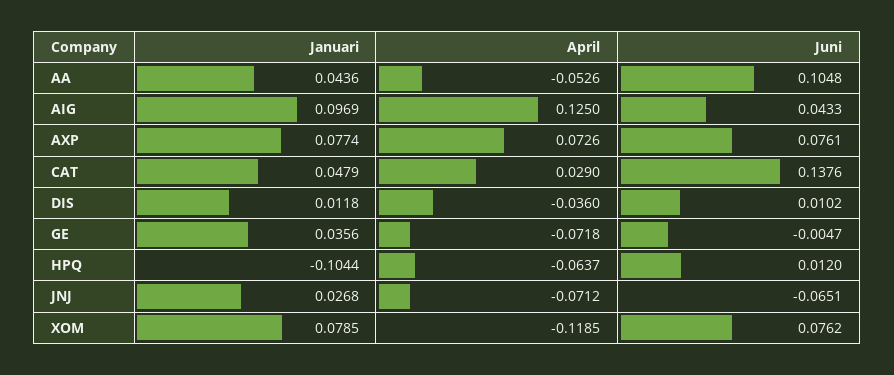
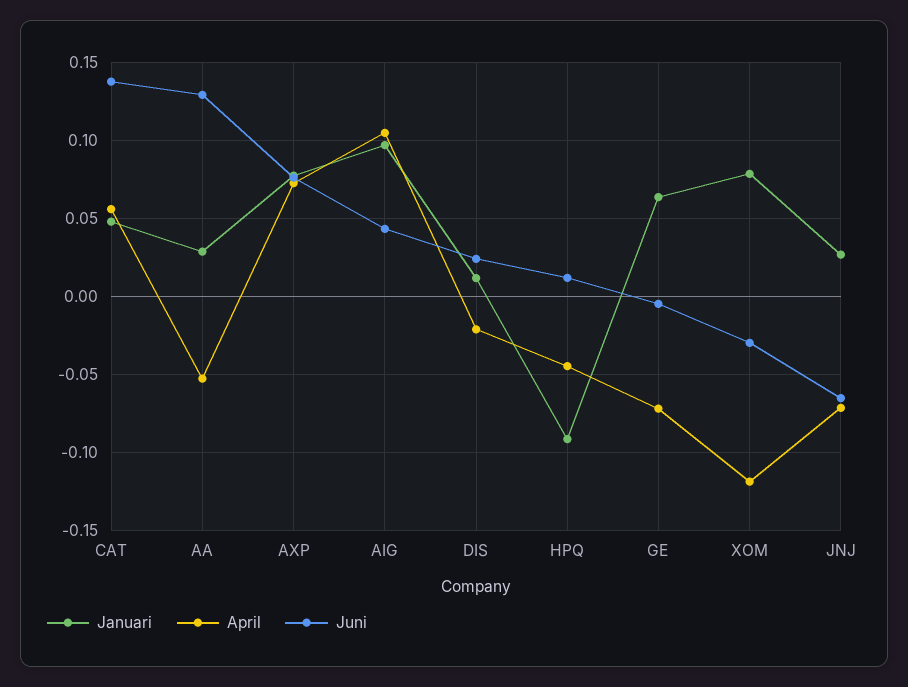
  {
    "Januari": {
-     "AA": 0.0436,
+     "AA": 0.03,
      "AIG": 0.0969,
      "AXP": 0.0774,
      "CAT": 0.0479,
      "DIS": 0.0118,
-     "GE": 0.0356,
+     "GE": 0.065,
-     "HPQ": -0.1044,
+     "HPQ": -0.09,
      "JNJ": 0.0268,
      "XOM": 0.0785
    },
    "April": {
      "AA": -0.0526,
-     "AIG": 0.125,
+     "AIG": 0.105,
      "AXP": 0.0726,
-     "CAT": 0.029,
+     "CAT": 0.055,
-     "DIS": -0.036,
+     "DIS": -0.02,
      "GE": -0.0718,
-     "HPQ": -0.0637,
+     "HPQ": -0.045,
      "JNJ": -0.0712,
      "XOM": -0.1185
    },
    "Juni": {
-     "AA": 0.1048,
+     "AA": 0.13,
      "AIG": 0.0433,
      "AXP": 0.0761,
      "CAT": 0.1376,
-     "DIS": 0.0102,
+     "DIS": 0.025,
      "GE": -0.0047,
      "HPQ": 0.012,
      "JNJ": -0.0651,
-     "XOM": 0.0762
+     "XOM": -0.03
    }
  }

